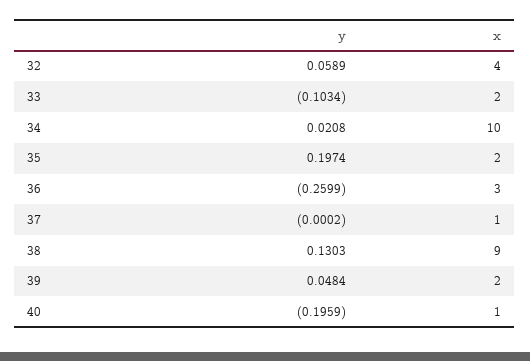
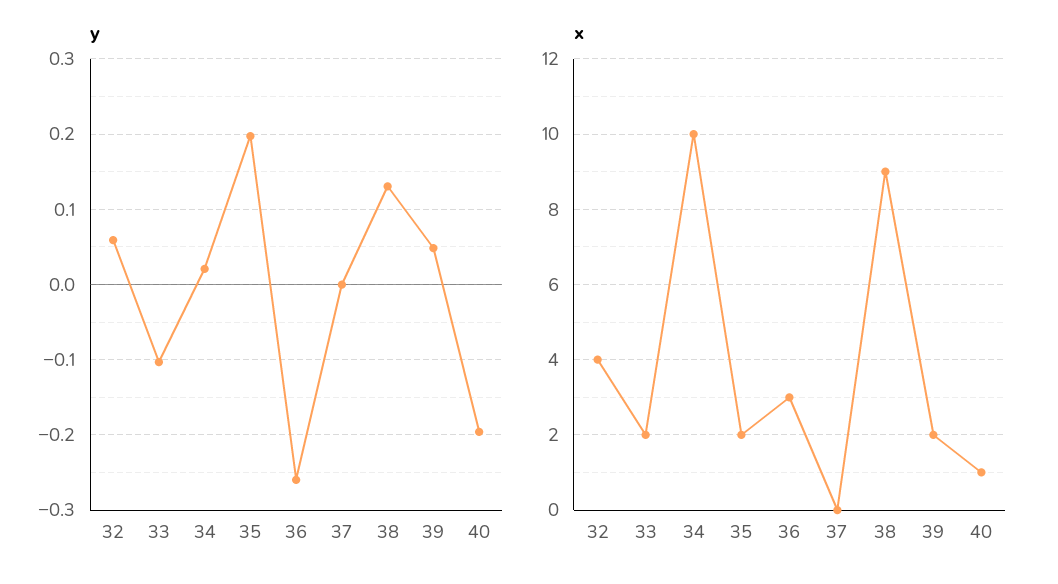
  {
    "y": {
      "32": 0.0589,
      "33": -0.1034,
      "34": 0.0208,
      "35": 0.1974,
      "36": -0.2599,
      "37": -0.0002,
      "38": 0.1303,
      "39": 0.0484,
      "40": -0.1959
    },
    "x": {
      "32": 4,
      "33": 2,
      "34": 10,
      "35": 2,
      "36": 3,
-     "37": 1,
+     "37": 0,
      "38": 9,
      "39": 2,
      "40": 1
    }
  }

